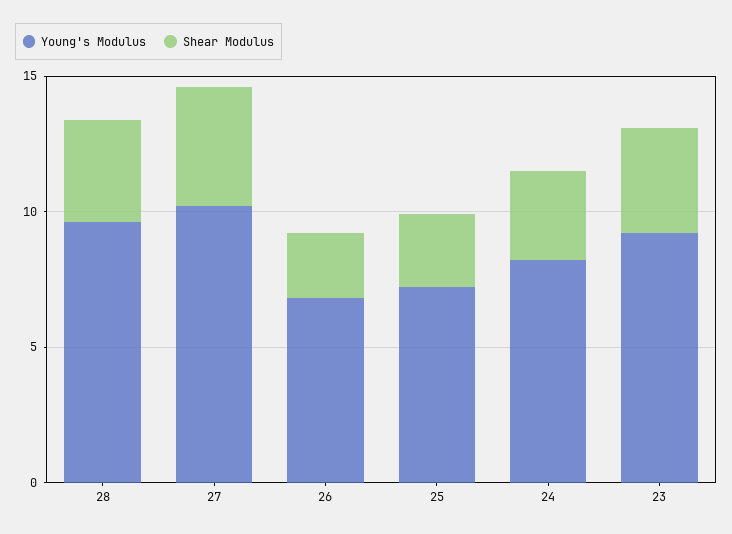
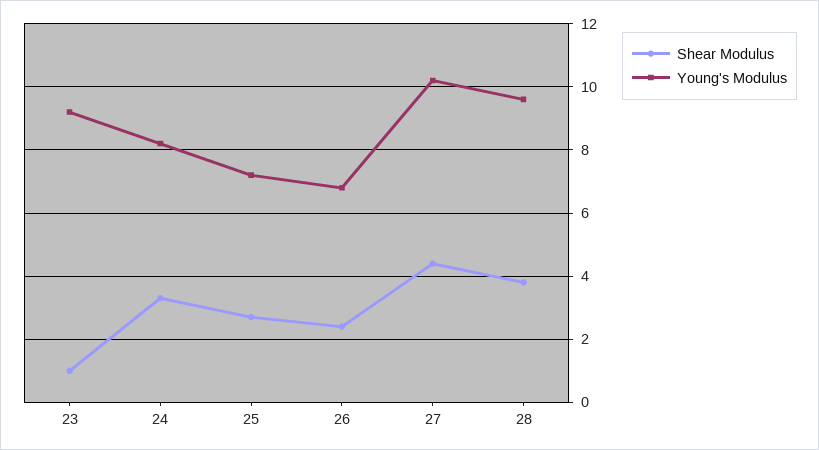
  {
    "Young's Modulus": {
      "28": 9.5,
      "27": 10,
      "26": 7,
      "25": 7,
      "24": 8,
      "23": 9
    },
    "Shear Modulus": {
      "28": 4,
      "27": 4.5,
      "26": 2.5,
      "25": 2.5,
      "24": 3.5,
-     "23": 4
+     "23": 1
    }
  }

